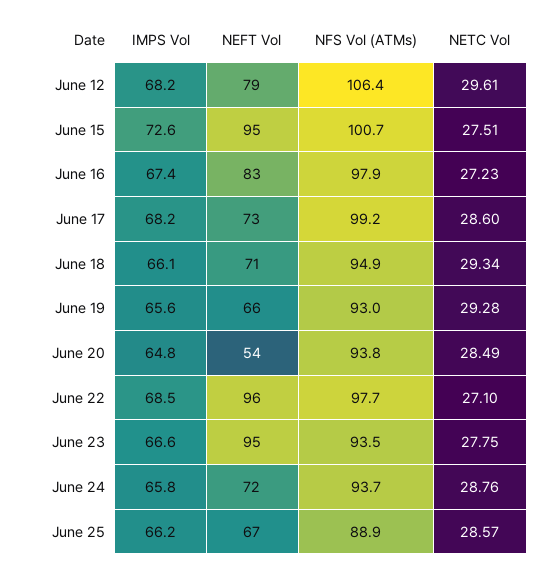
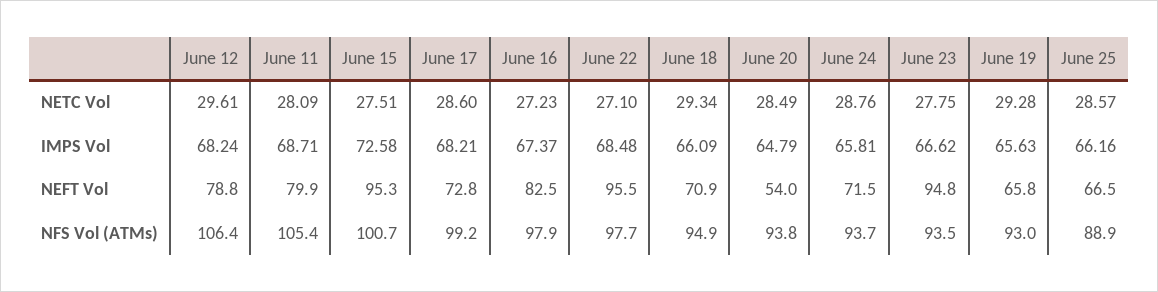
  {
    "IMPS Vol": {
      "June 12": 68.24,
      "June 15": 72.58,
      "June 16": 67.37,
      "June 17": 68.21,
      "June 18": 66.09,
      "June 19": 65.63,
      "June 20": 64.79,
      "June 22": 68.48,
      "June 23": 66.62,
      "June 24": 65.81,
-     "June 25": 66.16
+     "June 25": 66.16,
+     "June 11": 68.71
    },
    "NEFT Vol": {
      "June 12": 78.8,
      "June 15": 95.3,
      "June 16": 82.5,
      "June 17": 72.8,
      "June 18": 70.9,
      "June 19": 65.8,
      "June 20": 54,
      "June 22": 95.5,
      "June 23": 94.8,
      "June 24": 71.5,
-     "June 25": 66.5
+     "June 25": 66.5,
+     "June 11": 79.9
    },
    "NFS Vol (ATMs)": {
      "June 12": 106.4,
      "June 15": 100.7,
      "June 16": 97.9,
      "June 17": 99.2,
      "June 18": 94.9,
      "June 19": 93,
      "June 20": 93.8,
      "June 22": 97.7,
      "June 23": 93.5,
      "June 24": 93.7,
-     "June 25": 88.9
+     "June 25": 88.9,
+     "June 11": 105.4
    },
    "NETC Vol": {
      "June 12": 29.61,
      "June 15": 27.51,
      "June 16": 27.23,
      "June 17": 28.6,
      "June 18": 29.34,
      "June 19": 29.28,
      "June 20": 28.49,
      "June 22": 27.1,
      "June 23": 27.75,
      "June 24": 28.76,
-     "June 25": 28.57
+     "June 25": 28.57,
+     "June 11": 28.09
    }
  }

